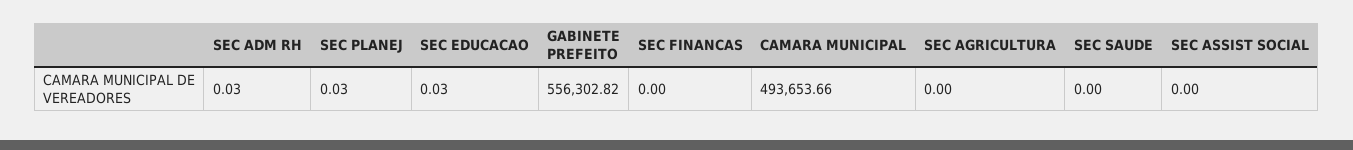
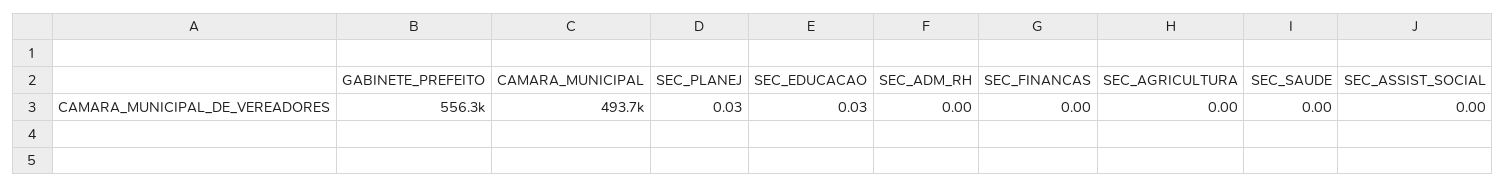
  {
-   "SEC ADM RH": 0.03,
+   "SEC ADM RH": 0,
    "SEC PLANEJ": 0.03,
    "SEC EDUCACAO": 0.03,
    "GABINETE PREFEITO": 556302.82,
    "SEC FINANCAS": 0,
    "CAMARA MUNICIPAL": 493653.66,
    "SEC AGRICULTURA": 0,
    "SEC SAUDE": 0,
    "SEC ASSIST SOCIAL": 0
  }

